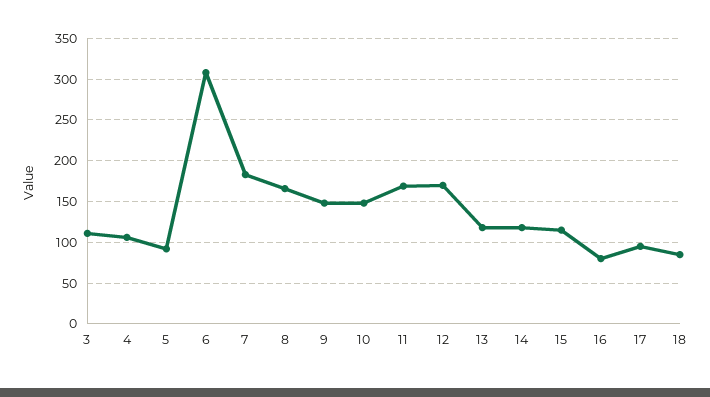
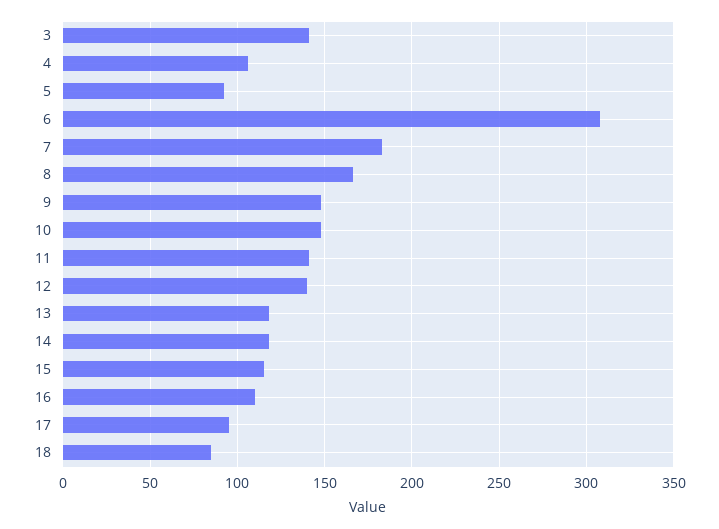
  {
-   "3": 110,
+   "3": 140,
    "4": 105,
    "5": 90,
    "6": 310,
    "7": 185,
    "8": 165,
    "9": 150,
    "10": 150,
-   "11": 170,
+   "11": 140,
-   "12": 170,
+   "12": 140,
    "13": 120,
    "14": 120,
    "15": 115,
-   "16": 80,
+   "16": 110,
    "17": 95,
    "18": 85
  }

